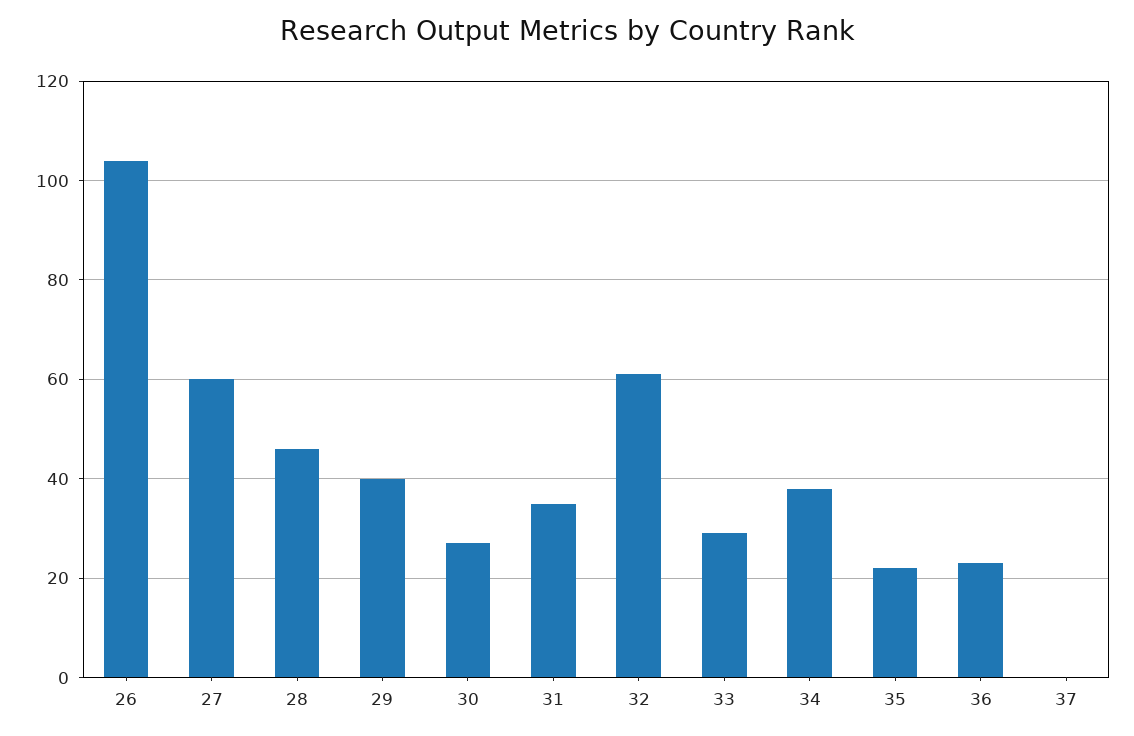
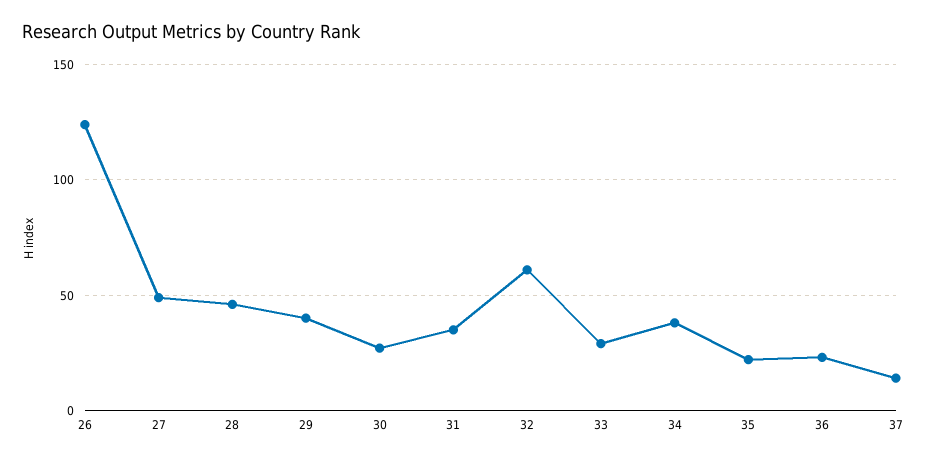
  {
-   "26": 105,
+   "26": 125,
-   "27": 60,
+   "27": 50,
    "28": 45,
    "29": 40,
    "30": 25,
    "31": 35,
    "32": 60,
    "33": 30,
    "34": 40,
    "35": 20,
    "36": 25,
-   "37": 0
+   "37": 15
  }

